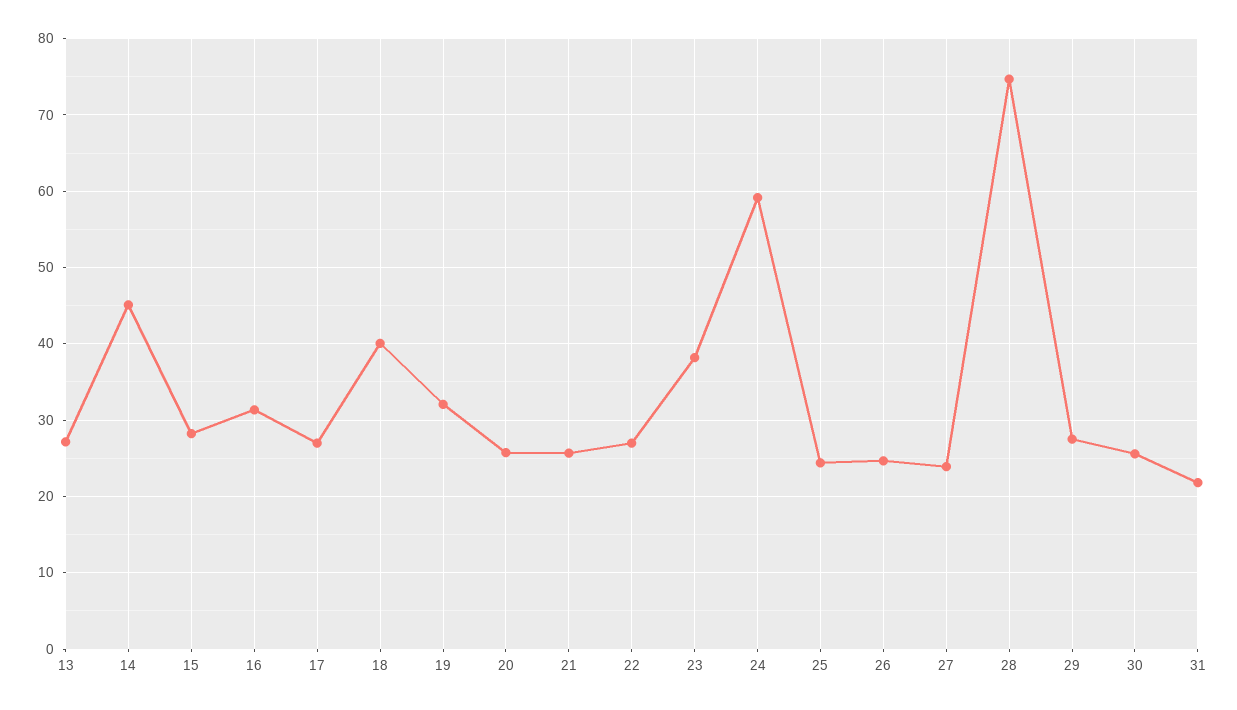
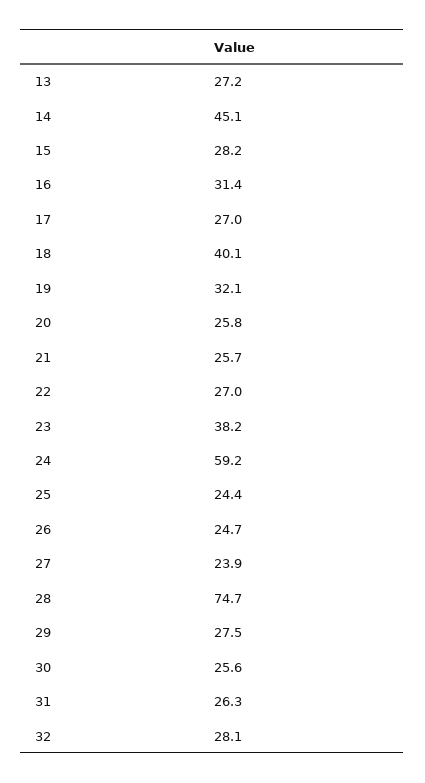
  {
    "13": 27.2,
    "14": 45.1,
    "15": 28.2,
    "16": 31.4,
    "17": 27,
    "18": 40.1,
    "19": 32.1,
    "20": 25.8,
    "21": 25.7,
    "22": 27,
    "23": 38.2,
    "24": 59.2,
    "25": 24.4,
    "26": 24.7,
    "27": 23.9,
    "28": 74.7,
    "29": 27.5,
    "30": 25.6,
-   "31": 22
+   "31": 26.3,
+   "32": 28.1
  }

